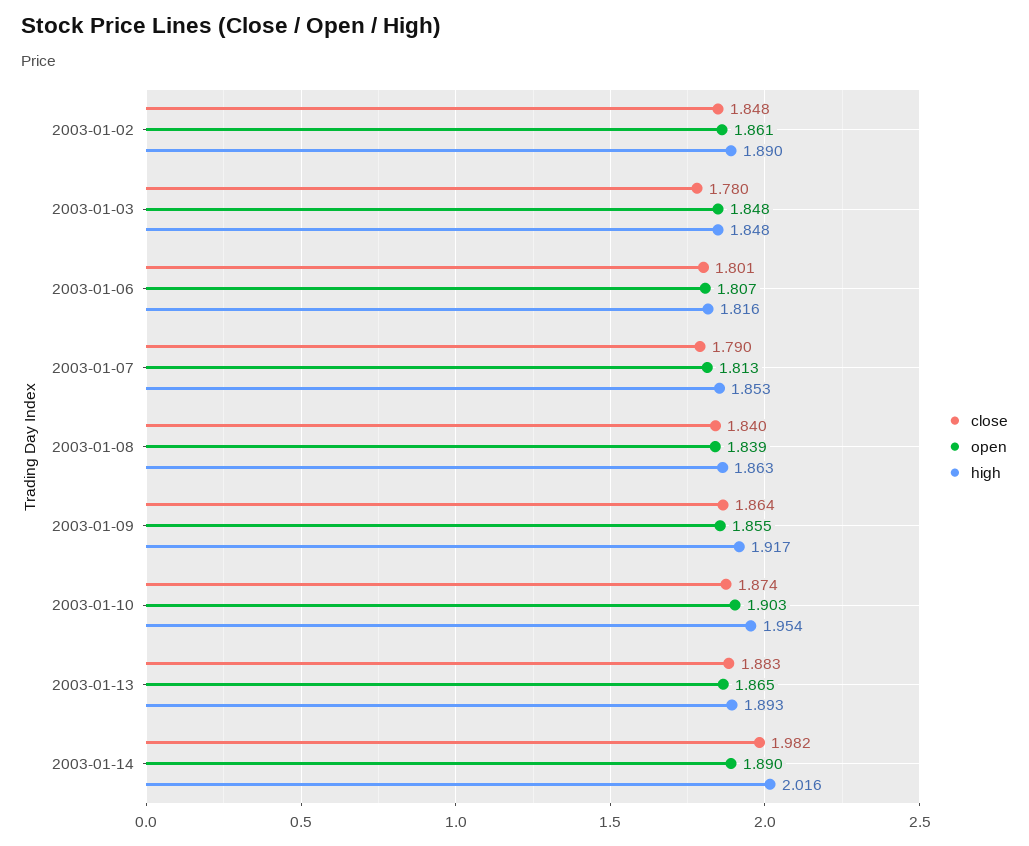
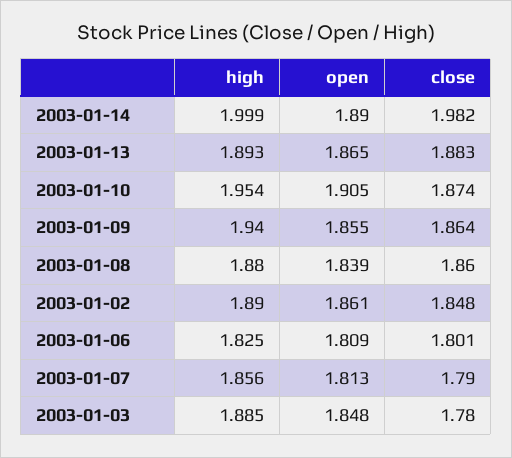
  {
    "close": {
      "2003-01-02": 1.848,
      "2003-01-03": 1.78,
      "2003-01-06": 1.801,
      "2003-01-07": 1.79,
-     "2003-01-08": 1.84,
+     "2003-01-08": 1.86,
      "2003-01-09": 1.864,
      "2003-01-10": 1.874,
      "2003-01-13": 1.883,
      "2003-01-14": 1.982
    },
    "open": {
      "2003-01-02": 1.861,
      "2003-01-03": 1.848,
-     "2003-01-06": 1.807,
+     "2003-01-06": 1.809,
      "2003-01-07": 1.813,
      "2003-01-08": 1.839,
      "2003-01-09": 1.855,
-     "2003-01-10": 1.903,
+     "2003-01-10": 1.905,
      "2003-01-13": 1.865,
      "2003-01-14": 1.89
    },
    "high": {
      "2003-01-02": 1.89,
-     "2003-01-03": 1.848,
+     "2003-01-03": 1.885,
-     "2003-01-06": 1.816,
+     "2003-01-06": 1.825,
-     "2003-01-07": 1.853,
+     "2003-01-07": 1.856,
-     "2003-01-08": 1.863,
+     "2003-01-08": 1.88,
-     "2003-01-09": 1.917,
+     "2003-01-09": 1.94,
      "2003-01-10": 1.954,
      "2003-01-13": 1.893,
-     "2003-01-14": 2.016
+     "2003-01-14": 1.999
    }
  }

